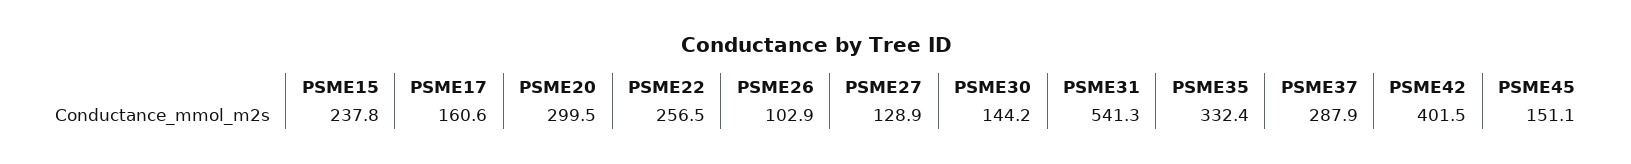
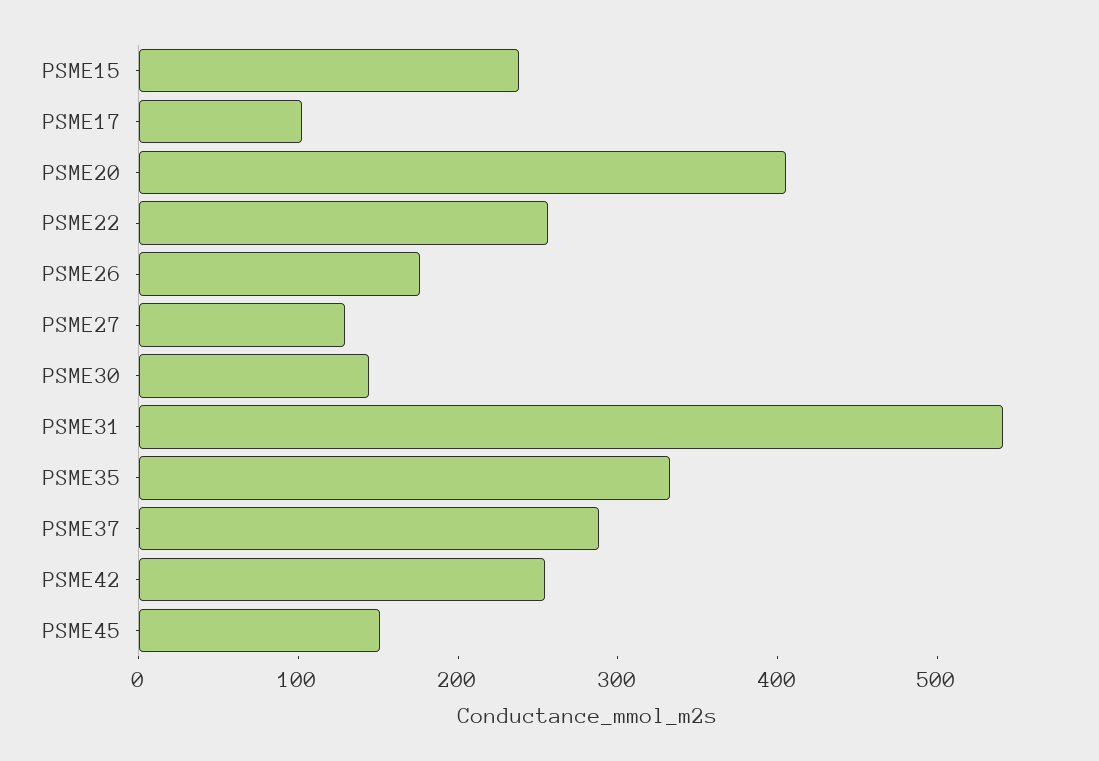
  {
    "PSME15": 237.8,
-   "PSME17": 160.6,
+   "PSME17": 100,
-   "PSME20": 299.5,
+   "PSME20": 400,
    "PSME22": 256.5,
-   "PSME26": 102.9,
+   "PSME26": 180,
    "PSME27": 128.9,
    "PSME30": 144.2,
    "PSME31": 541.3,
    "PSME35": 332.4,
    "PSME37": 287.9,
-   "PSME42": 401.5,
+   "PSME42": 260,
    "PSME45": 151.1
  }

